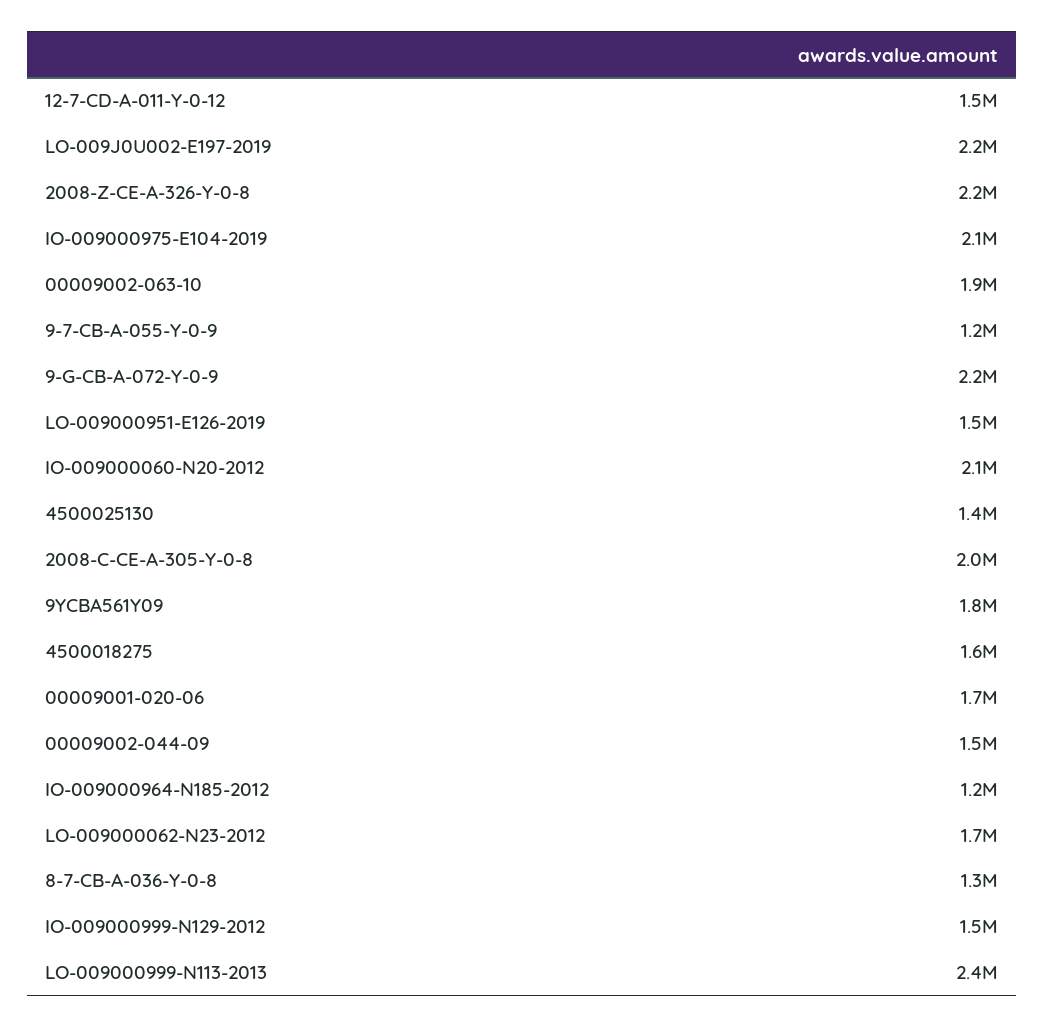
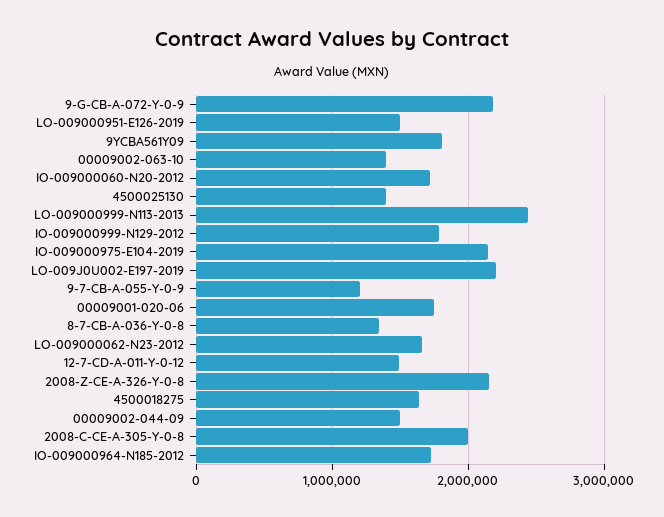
  {
    "12-7-CD-A-011-Y-0-12": 1500000,
    "LO-009J0U002-E197-2019": 2200000,
    "2008-Z-CE-A-326-Y-0-8": 2200000,
    "IO-009000975-E104-2019": 2100000,
-   "00009002-063-10": 1900000,
+   "00009002-063-10": 1400000,
    "9-7-CB-A-055-Y-0-9": 1200000,
    "9-G-CB-A-072-Y-0-9": 2200000,
    "LO-009000951-E126-2019": 1500000,
-   "IO-009000060-N20-2012": 2100000,
+   "IO-009000060-N20-2012": 1700000,
    "4500025130": 1400000,
    "2008-C-CE-A-305-Y-0-8": 2000000,
    "9YCBA561Y09": 1800000,
    "4500018275": 1600000,
    "00009001-020-06": 1700000,
    "00009002-044-09": 1500000,
-   "IO-009000964-N185-2012": 1200000,
+   "IO-009000964-N185-2012": 1700000,
    "LO-009000062-N23-2012": 1700000,
    "8-7-CB-A-036-Y-0-8": 1300000,
-   "IO-009000999-N129-2012": 1500000,
+   "IO-009000999-N129-2012": 1800000,
    "LO-009000999-N113-2013": 2400000
  }

